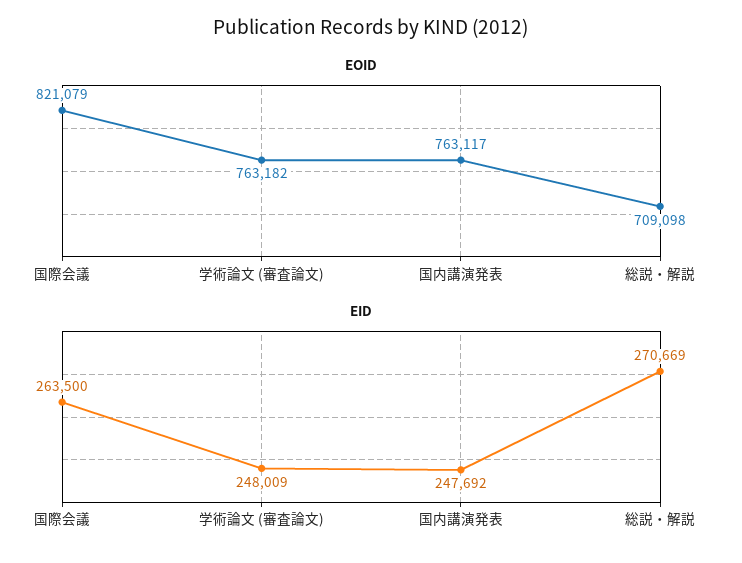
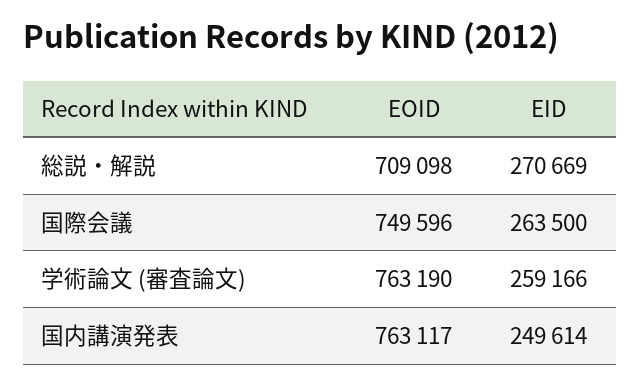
  {
    "EOID": {
-     "国際会議": 821079,
+     "国際会議": 749596,
-     "学術論文 (審査論文)": 763182,
+     "学術論文 (審査論文)": 763190,
      "国内講演発表": 763117,
      "総説・解説": 709098
    },
    "EID": {
      "国際会議": 263500,
-     "学術論文 (審査論文)": 248009,
+     "学術論文 (審査論文)": 259166,
-     "国内講演発表": 247692,
+     "国内講演発表": 249614,
      "総説・解説": 270669
    }
  }

